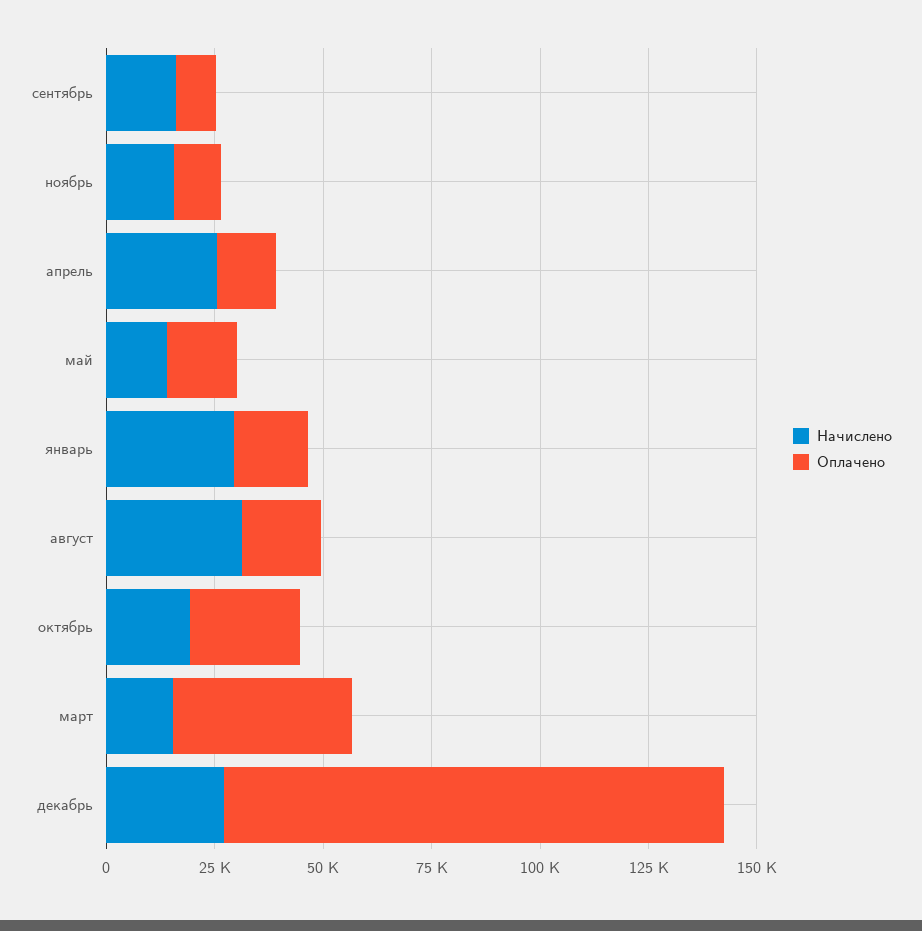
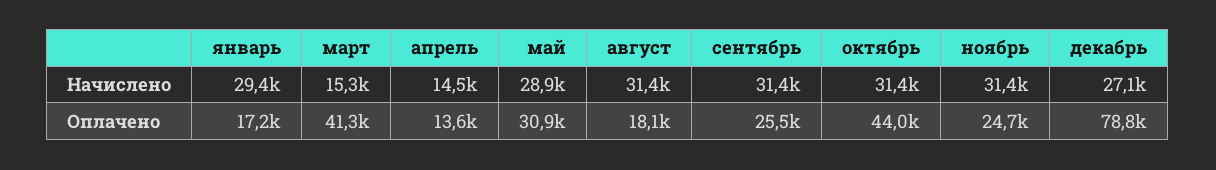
  {
    "Начислено": {
-     "сентябрь": 15000,
+     "сентябрь": 31400,
-     "ноябрь": 15000,
+     "ноябрь": 31400,
-     "апрель": 25000,
+     "апрель": 14500,
-     "май": 15000,
+     "май": 28900,
      "январь": 29400,
      "август": 31400,
-     "октябрь": 20000,
+     "октябрь": 31400,
      "март": 15300,
      "декабрь": 27100
    },
    "Оплачено": {
-     "сентябрь": 10000,
+     "сентябрь": 25500,
-     "ноябрь": 10000,
+     "ноябрь": 24700,
      "апрель": 13600,
-     "май": 15000,
+     "май": 30900,
      "январь": 17200,
      "август": 18100,
-     "октябрь": 25000,
+     "октябрь": 44000,
      "март": 41300,
-     "декабрь": 115000
+     "декабрь": 78800
    }
  }

